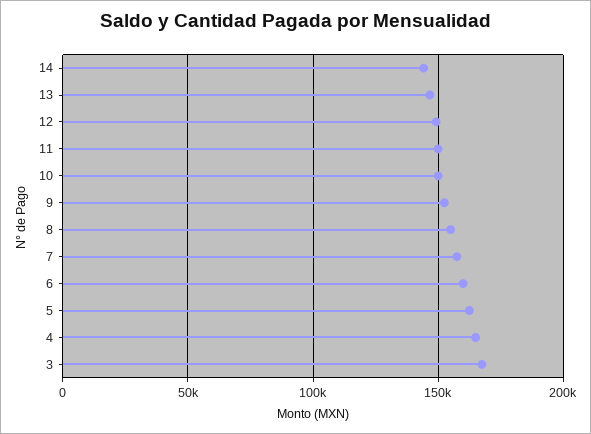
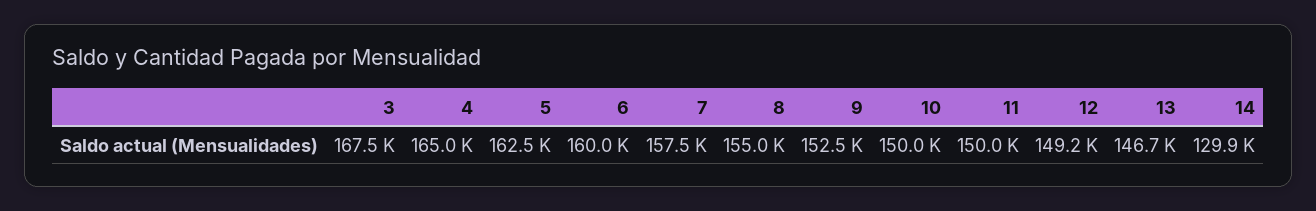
  {
-   "14": 145000,
+   "14": 129900,
    "13": 146700,
    "12": 149200,
    "11": 150000,
    "10": 150000,
    "9": 152500,
    "8": 155000,
    "7": 157500,
    "6": 160000,
    "5": 162500,
    "4": 165000,
    "3": 167500
  }

